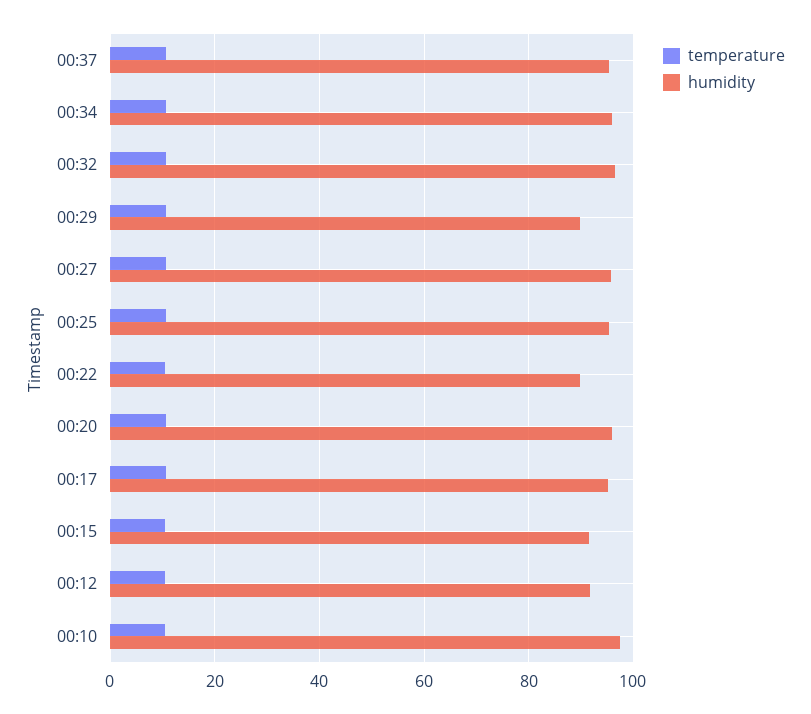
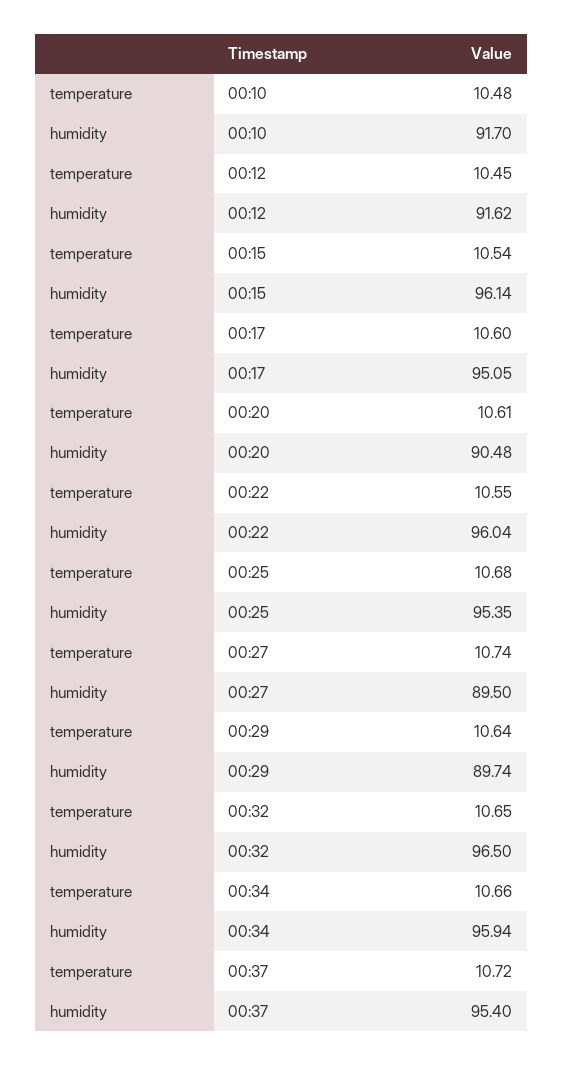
  {
    "temperature": {
      "00:37": 10.72,
      "00:34": 10.66,
      "00:32": 10.65,
      "00:29": 10.64,
      "00:27": 10.74,
      "00:25": 10.68,
      "00:22": 10.55,
      "00:20": 10.61,
      "00:17": 10.6,
      "00:15": 10.54,
      "00:12": 10.45,
      "00:10": 10.48
    },
    "humidity": {
      "00:37": 95.4,
      "00:34": 95.94,
      "00:32": 96.5,
      "00:29": 89.74,
-     "00:27": 96,
+     "00:27": 89.5,
      "00:25": 95.35,
-     "00:22": 90,
+     "00:22": 96.04,
-     "00:20": 96,
+     "00:20": 90.48,
      "00:17": 95.05,
-     "00:15": 92,
+     "00:15": 96.14,
      "00:12": 91.62,
-     "00:10": 98
+     "00:10": 91.7
    }
  }

